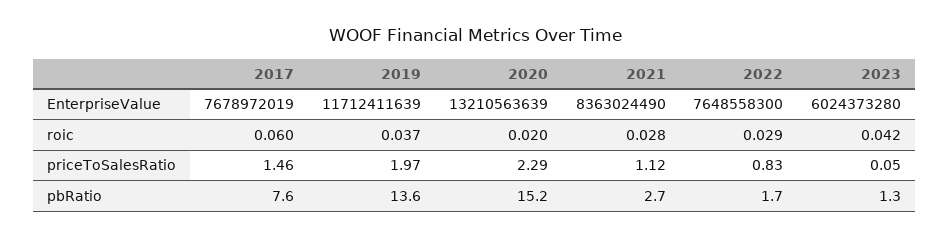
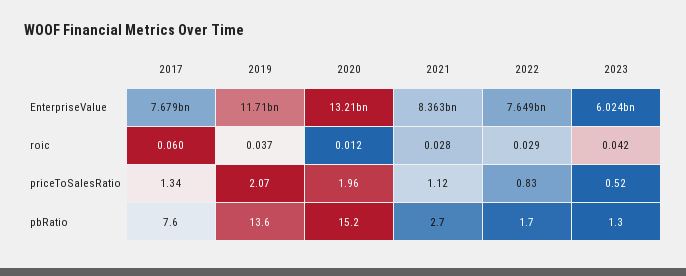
  {
    "2017": {
      "EnterpriseValue": 7678972019,
      "roic": 0.06,
-     "priceToSalesRatio": 1.46,
+     "priceToSalesRatio": 1.34,
      "pbRatio": 7.6
    },
    "2019": {
      "EnterpriseValue": 11712411639,
      "roic": 0.037,
-     "priceToSalesRatio": 1.97,
+     "priceToSalesRatio": 2.07,
      "pbRatio": 13.6
    },
    "2020": {
      "EnterpriseValue": 13210563639,
-     "roic": 0.02,
+     "roic": 0.012,
-     "priceToSalesRatio": 2.29,
+     "priceToSalesRatio": 1.96,
      "pbRatio": 15.2
    },
    "2021": {
      "EnterpriseValue": 8363024490,
      "roic": 0.028,
      "priceToSalesRatio": 1.12,
      "pbRatio": 2.7
    },
    "2022": {
      "EnterpriseValue": 7648558300,
      "roic": 0.029,
      "priceToSalesRatio": 0.83,
      "pbRatio": 1.7
    },
    "2023": {
      "EnterpriseValue": 6024373280,
      "roic": 0.042,
-     "priceToSalesRatio": 0.05,
+     "priceToSalesRatio": 0.52,
      "pbRatio": 1.3
    }
  }

